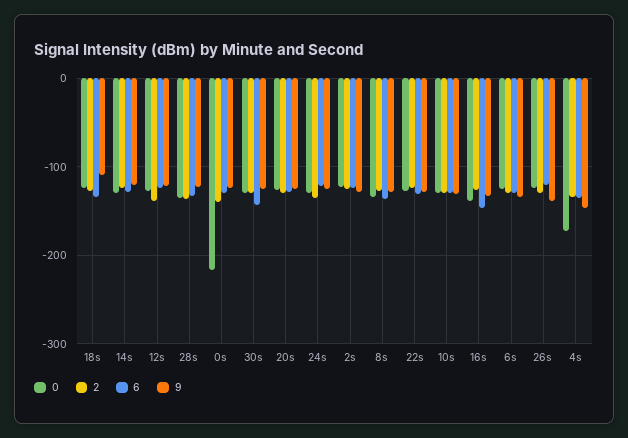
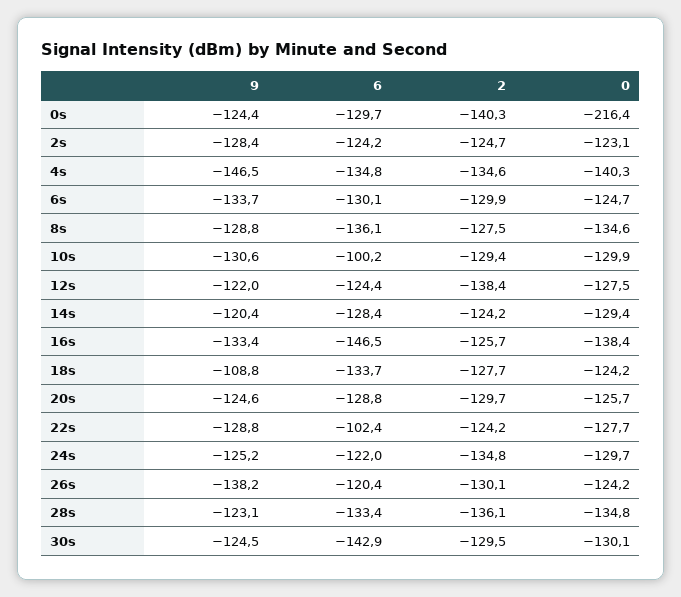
  {
    "0": {
      "18s": -124.2,
      "14s": -129.4,
      "12s": -127.5,
      "28s": -134.8,
      "0s": -216.4,
      "30s": -130.1,
      "20s": -125.7,
      "24s": -129.7,
      "2s": -123.1,
      "8s": -134.6,
      "22s": -127.7,
      "10s": -129.9,
      "16s": -138.4,
      "6s": -124.7,
      "26s": -124.2,
-     "4s": -170
+     "4s": -140.3
    },
    "2": {
      "18s": -127.7,
      "14s": -124.2,
      "12s": -138.4,
      "28s": -136.1,
      "0s": -140.3,
      "30s": -129.5,
      "20s": -129.7,
      "24s": -134.8,
      "2s": -124.7,
      "8s": -127.5,
      "22s": -124.2,
      "10s": -129.4,
      "16s": -125.7,
      "6s": -129.9,
      "26s": -130.1,
      "4s": -134.6
    },
    "6": {
      "18s": -133.7,
      "14s": -128.4,
      "12s": -124.4,
      "28s": -133.4,
      "0s": -129.7,
      "30s": -142.9,
      "20s": -128.8,
      "24s": -122,
      "2s": -124.2,
      "8s": -136.1,
-     "22s": -130,
+     "22s": -102.4,
-     "10s": -130,
+     "10s": -100.2,
      "16s": -146.5,
      "6s": -130.1,
      "26s": -120.4,
      "4s": -134.8
    },
    "9": {
      "18s": -108.8,
      "14s": -120.4,
      "12s": -122,
      "28s": -123.1,
      "0s": -124.4,
      "30s": -124.5,
      "20s": -124.6,
      "24s": -125.2,
      "2s": -128.4,
      "8s": -128.8,
      "22s": -128.8,
      "10s": -130.6,
      "16s": -133.4,
      "6s": -133.7,
      "26s": -138.2,
      "4s": -146.5
    }
  }

